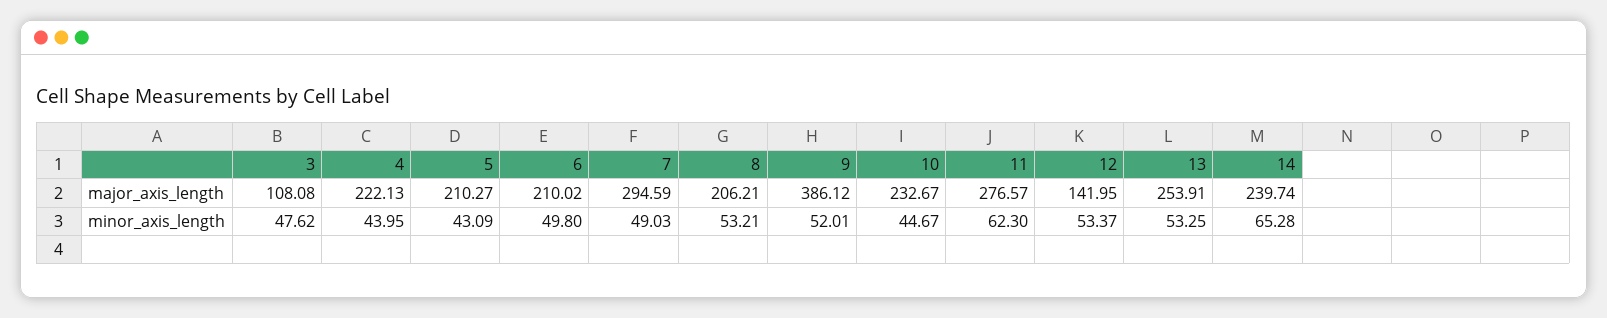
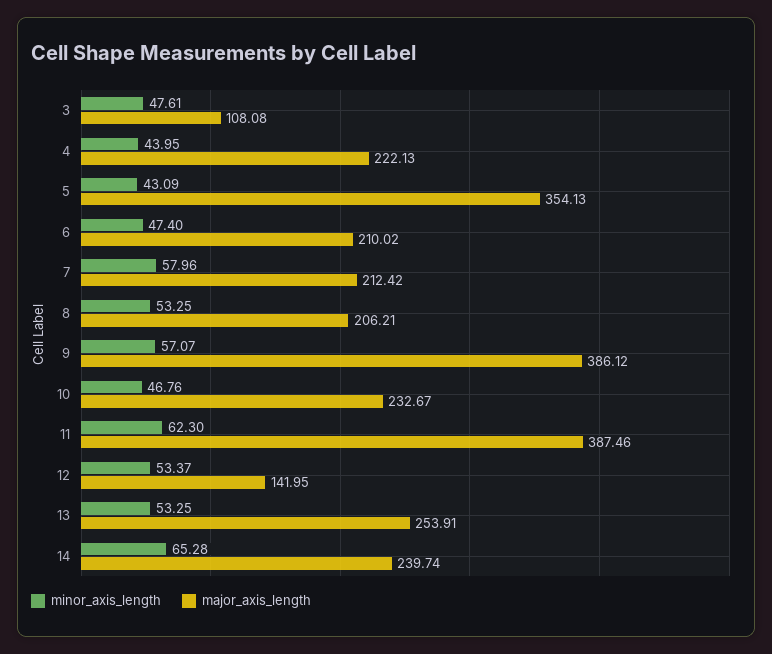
  {
    "major_axis_length": {
      "3": 108.08,
      "4": 222.13,
-     "5": 210.27,
+     "5": 354.13,
      "6": 210.02,
-     "7": 294.59,
+     "7": 212.42,
      "8": 206.21,
      "9": 386.12,
      "10": 232.67,
-     "11": 276.57,
+     "11": 387.46,
      "12": 141.95,
      "13": 253.91,
      "14": 239.74
    },
    "minor_axis_length": {
-     "3": 47.62,
+     "3": 47.61,
      "4": 43.95,
      "5": 43.09,
-     "6": 49.8,
+     "6": 47.4,
-     "7": 49.03,
+     "7": 57.96,
-     "8": 53.21,
+     "8": 53.25,
-     "9": 52.01,
+     "9": 57.07,
-     "10": 44.67,
+     "10": 46.76,
      "11": 62.3,
      "12": 53.37,
      "13": 53.25,
      "14": 65.28
    }
  }

